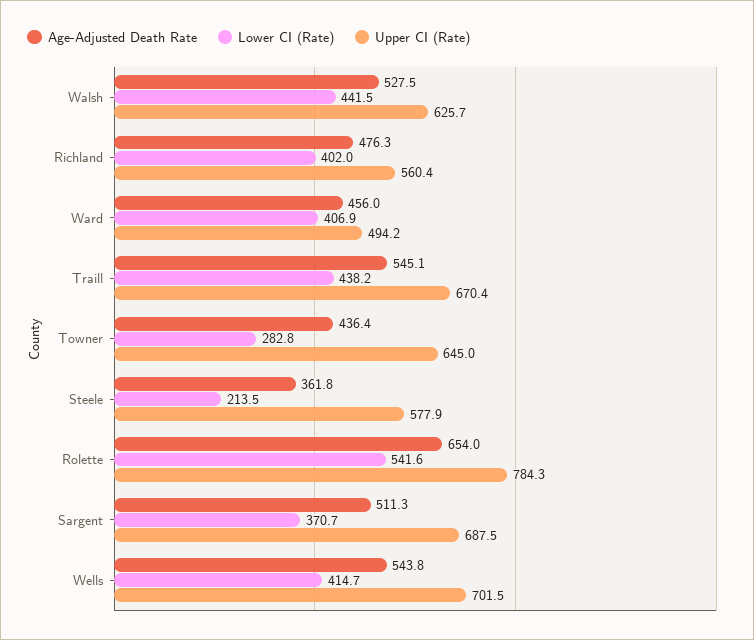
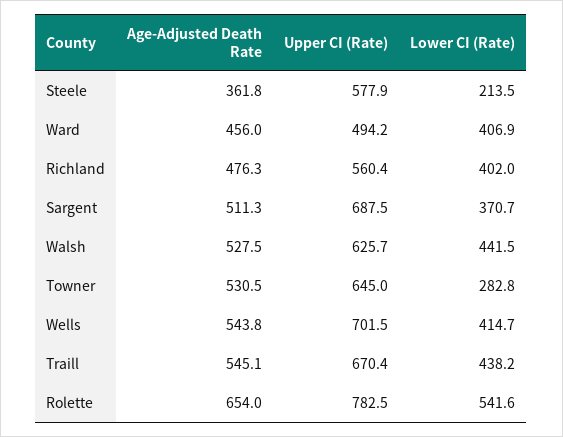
  {
    "Age-Adjusted Death Rate": {
      "Walsh": 527.5,
      "Richland": 476.3,
      "Ward": 456,
      "Traill": 545.1,
-     "Towner": 436.4,
+     "Towner": 530.5,
      "Steele": 361.8,
      "Rolette": 654,
      "Sargent": 511.3,
      "Wells": 543.8
    },
    "Lower CI (Rate)": {
      "Walsh": 441.5,
      "Richland": 402,
      "Ward": 406.9,
      "Traill": 438.2,
      "Towner": 282.8,
      "Steele": 213.5,
      "Rolette": 541.6,
      "Sargent": 370.7,
      "Wells": 414.7
    },
    "Upper CI (Rate)": {
      "Walsh": 625.7,
      "Richland": 560.4,
      "Ward": 494.2,
      "Traill": 670.4,
      "Towner": 645,
      "Steele": 577.9,
-     "Rolette": 784.3,
+     "Rolette": 782.5,
      "Sargent": 687.5,
      "Wells": 701.5
    }
  }

